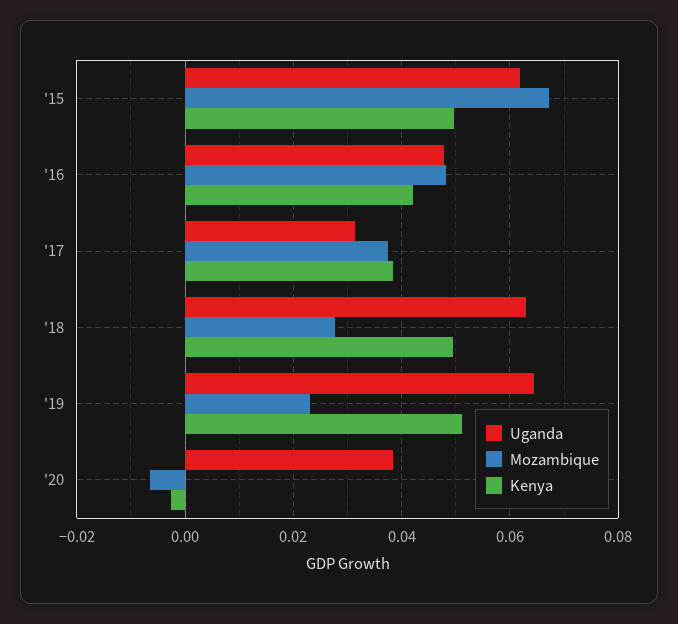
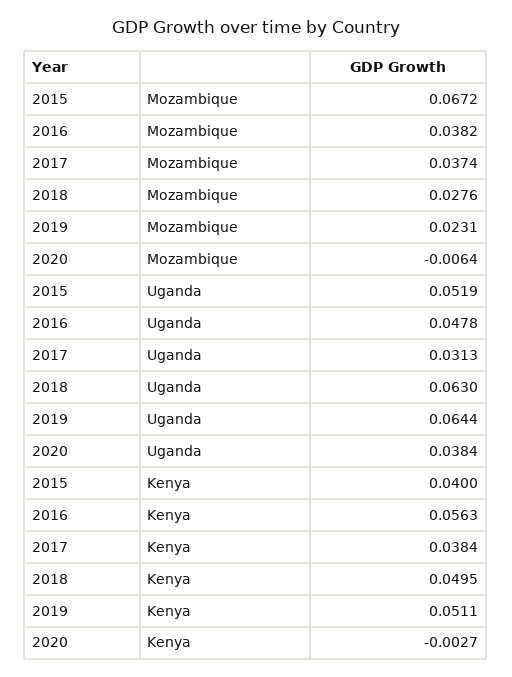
  {
    "Uganda": {
-     "'15": 0.062,
+     "'15": 0.0519,
      "'16": 0.0478,
      "'17": 0.0313,
      "'18": 0.063,
      "'19": 0.0644,
      "'20": 0.0384
    },
    "Mozambique": {
      "'15": 0.0672,
-     "'16": 0.048,
+     "'16": 0.0382,
      "'17": 0.0374,
      "'18": 0.0276,
      "'19": 0.0231,
      "'20": -0.0064
    },
    "Kenya": {
-     "'15": 0.05,
+     "'15": 0.04,
-     "'16": 0.042,
+     "'16": 0.0563,
      "'17": 0.0384,
      "'18": 0.0495,
      "'19": 0.0511,
      "'20": -0.0027
    }
  }

